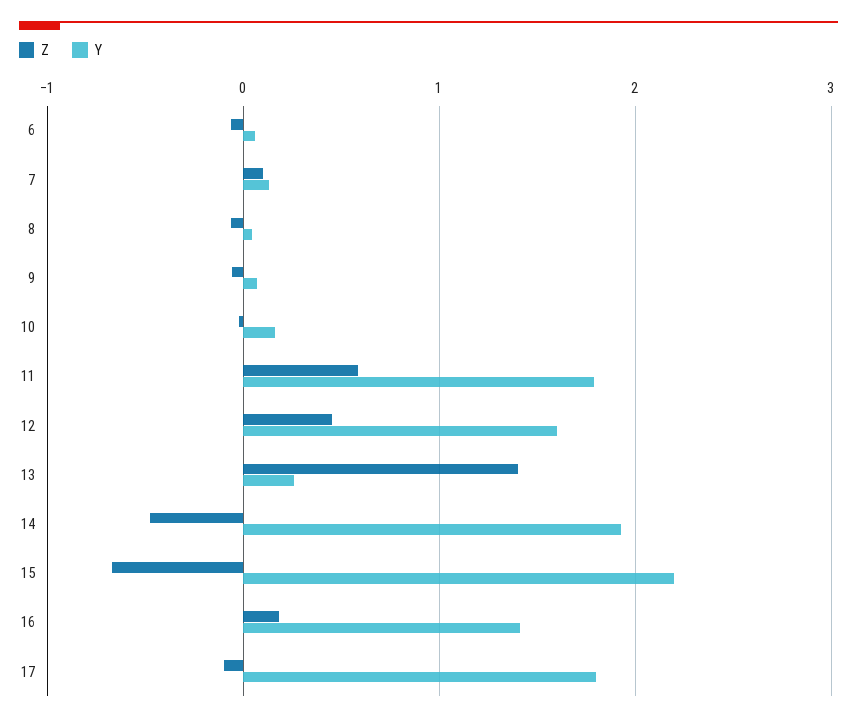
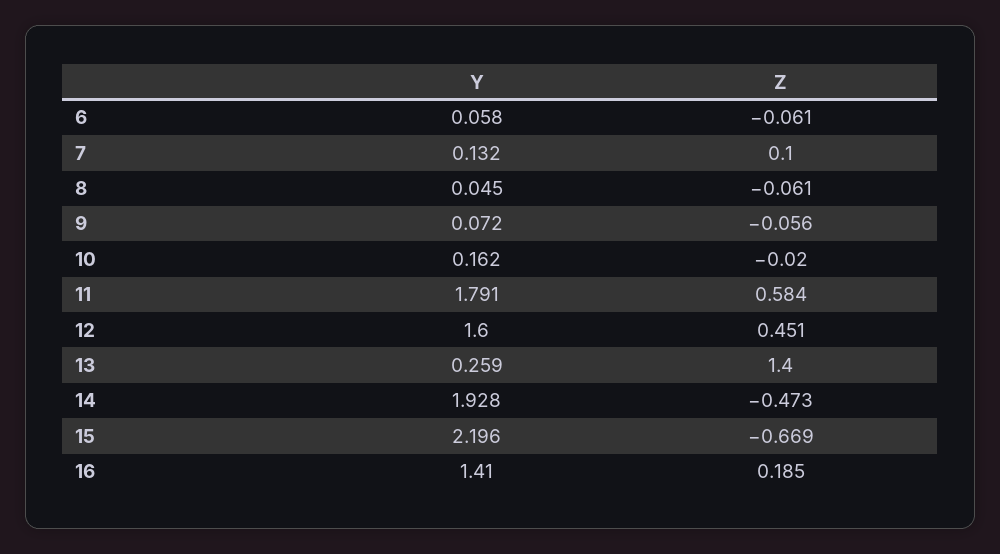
  {
    "Z": {
      "6": -0.061,
      "7": 0.1,
      "8": -0.061,
      "9": -0.056,
      "10": -0.02,
      "11": 0.584,
      "12": 0.451,
      "13": 1.4,
      "14": -0.473,
      "15": -0.669,
-     "16": 0.185,
+     "16": 0.185
-     "17": -0.1
    },
    "Y": {
      "6": 0.058,
      "7": 0.132,
      "8": 0.045,
      "9": 0.072,
      "10": 0.162,
      "11": 1.791,
      "12": 1.6,
      "13": 0.259,
      "14": 1.928,
      "15": 2.196,
-     "16": 1.41,
+     "16": 1.41
-     "17": 1.8
    }
  }

